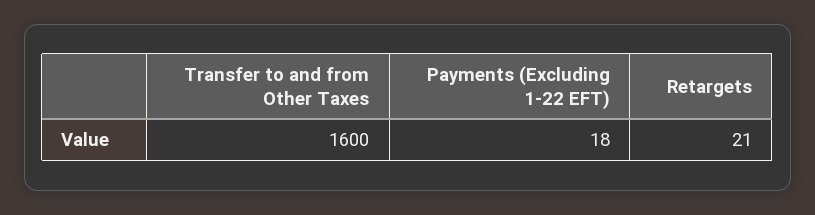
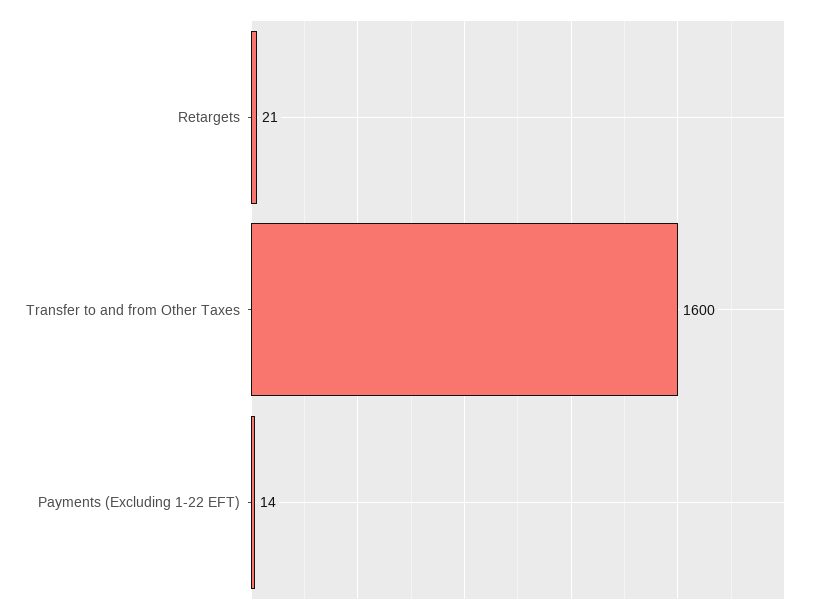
  {
    "Transfer to and from Other Taxes": 1600,
-   "Payments (Excluding 1-22 EFT)": 18,
+   "Payments (Excluding 1-22 EFT)": 14,
    "Retargets": 21
  }

